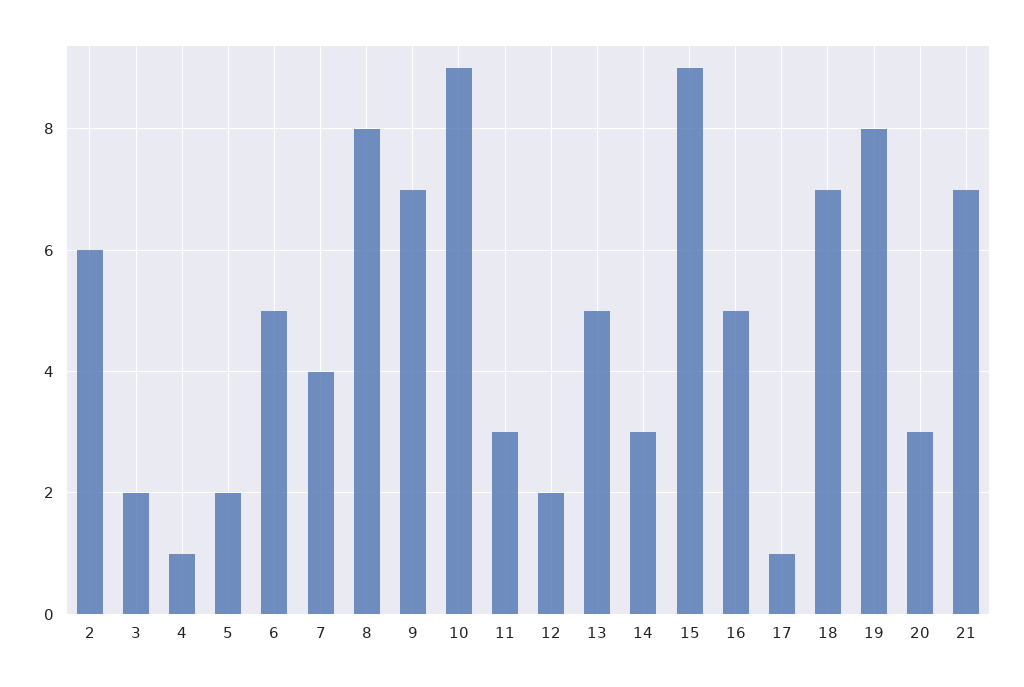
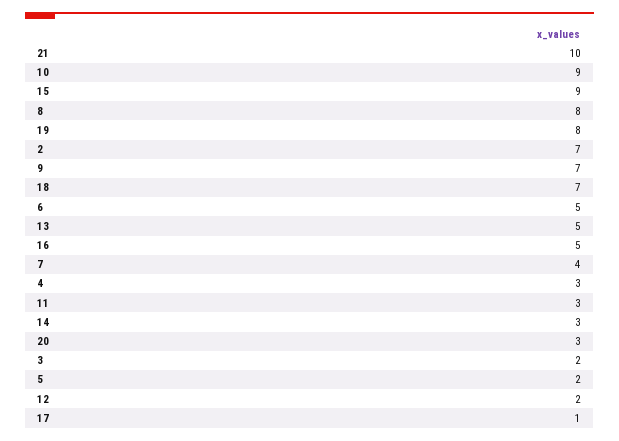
  {
-   "2": 6,
+   "2": 7,
    "3": 2,
-   "4": 1,
+   "4": 3,
    "5": 2,
    "6": 5,
    "7": 4,
    "8": 8,
    "9": 7,
    "10": 9,
    "11": 3,
    "12": 2,
    "13": 5,
    "14": 3,
    "15": 9,
    "16": 5,
    "17": 1,
    "18": 7,
    "19": 8,
    "20": 3,
-   "21": 7
+   "21": 10
  }

